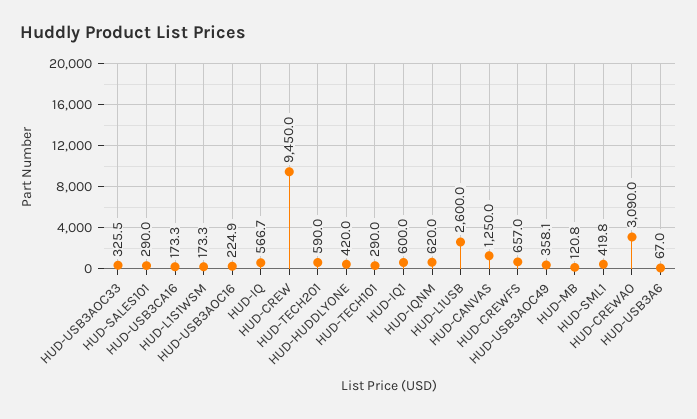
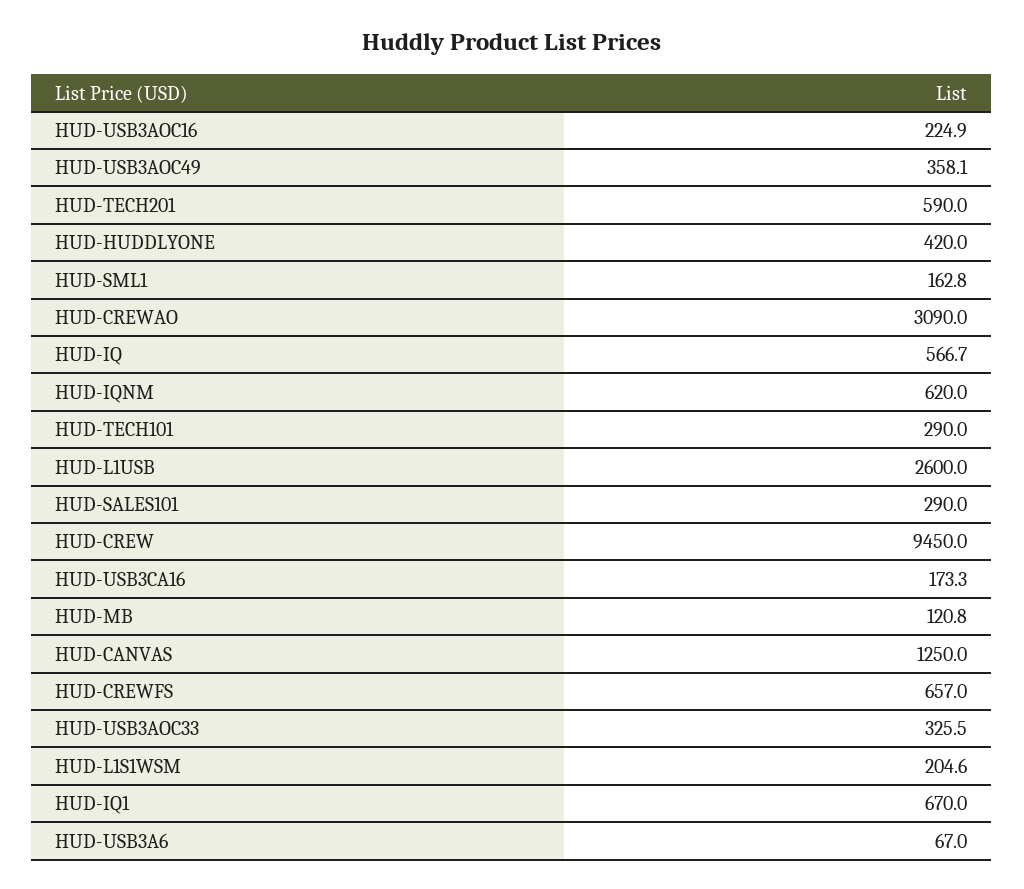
  {
    "HUD-USB3AOC33": 325.5,
    "HUD-SALES101": 290,
    "HUD-USB3CA16": 173.3,
-   "HUD-L1S1WSM": 173.3,
+   "HUD-L1S1WSM": 204.6,
    "HUD-USB3AOC16": 224.9,
    "HUD-IQ": 566.7,
    "HUD-CREW": 9450,
    "HUD-TECH201": 590,
    "HUD-HUDDLYONE": 420,
    "HUD-TECH101": 290,
-   "HUD-IQ1": 600,
+   "HUD-IQ1": 670,
    "HUD-IQNM": 620,
    "HUD-L1USB": 2600,
    "HUD-CANVAS": 1250,
    "HUD-CREWFS": 657,
    "HUD-USB3AOC49": 358.1,
    "HUD-MB": 120.8,
-   "HUD-SML1": 419.8,
+   "HUD-SML1": 162.8,
    "HUD-CREWAO": 3090,
    "HUD-USB3A6": 67
  }

